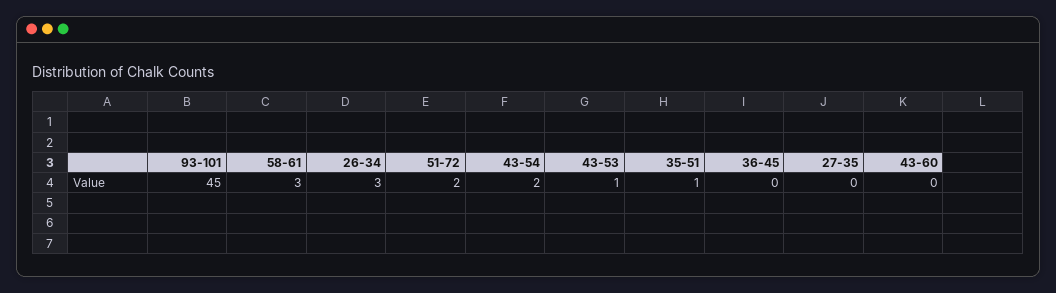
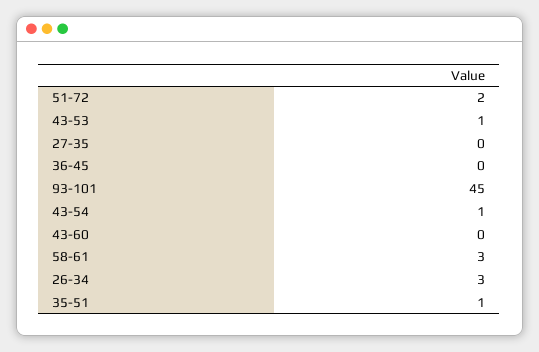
  {
    "93-101": 45,
    "58-61": 3,
    "26-34": 3,
    "51-72": 2,
-   "43-54": 2,
+   "43-54": 1,
    "43-53": 1,
    "35-51": 1,
    "36-45": 0,
    "27-35": 0,
    "43-60": 0
  }

